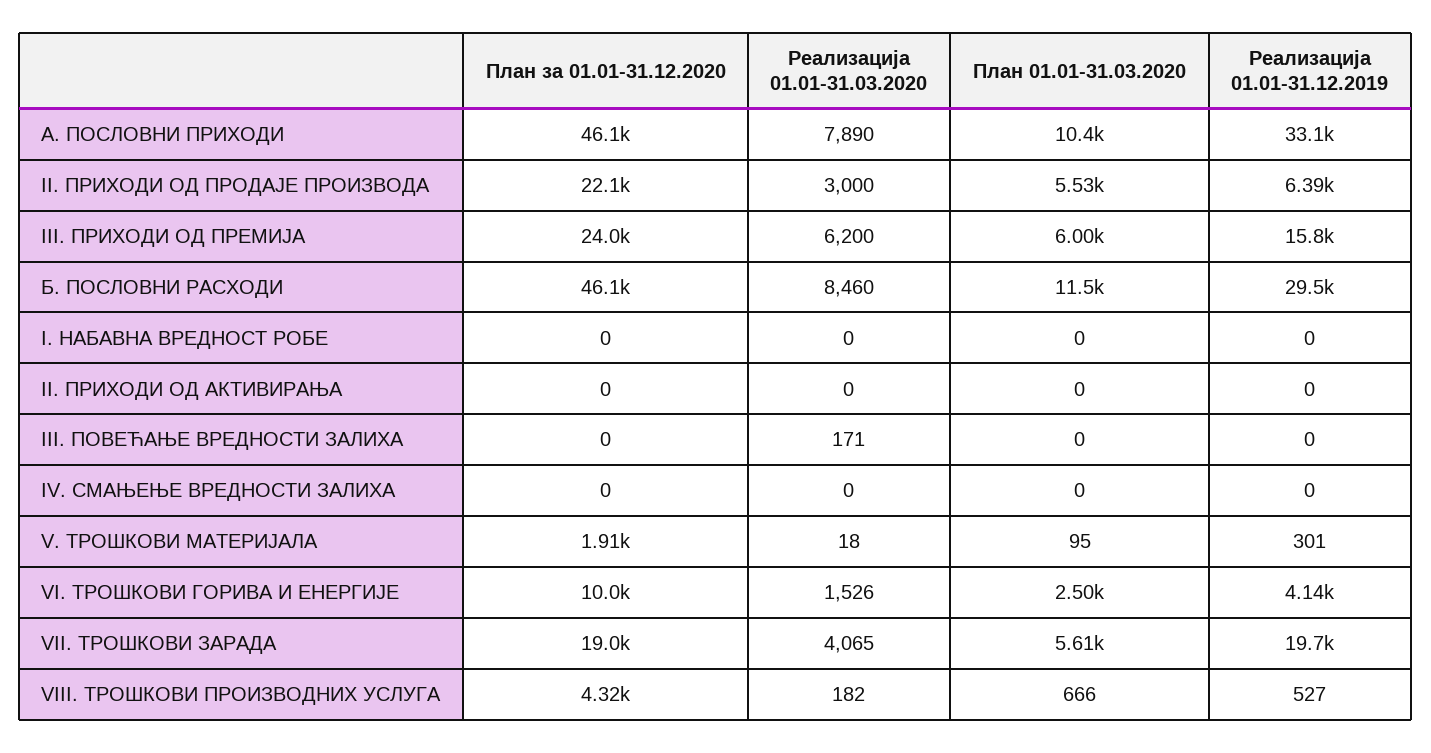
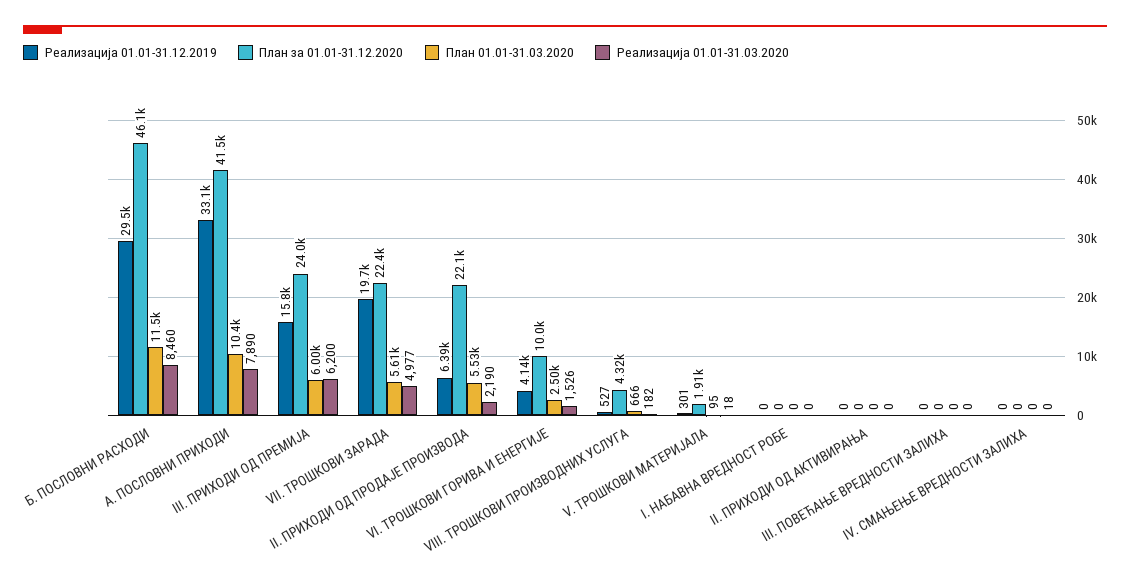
  {
    "План за 01.01-31.12.2020": {
-     "А. ПОСЛОВНИ ПРИХОДИ": 46100,
+     "А. ПОСЛОВНИ ПРИХОДИ": 41500,
      "II. ПРИХОДИ ОД ПРОДАЈЕ ПРОИЗВОДА": 22100,
      "III. ПРИХОДИ ОД ПРЕМИЈА": 24000,
      "Б. ПОСЛОВНИ РАСХОДИ": 46100,
      "I. НАБАВНА ВРЕДНОСТ РОБЕ": 0,
      "II. ПРИХОДИ ОД АКТИВИРАЊА": 0,
      "III. ПОВЕЋАЊЕ ВРЕДНОСТИ ЗАЛИХА": 0,
      "IV. СМАЊЕЊЕ ВРЕДНОСТИ ЗАЛИХА": 0,
      "V. ТРОШКОВИ МАТЕРИЈАЛА": 1910,
      "VI. ТРОШКОВИ ГОРИВА И ЕНЕРГИЈЕ": 10000,
-     "VII. ТРОШКОВИ ЗАРАДА": 19000,
+     "VII. ТРОШКОВИ ЗАРАДА": 22400,
      "VIII. ТРОШКОВИ ПРОИЗВОДНИХ УСЛУГА": 4320
    },
    "Реализација 01.01-31.03.2020": {
      "А. ПОСЛОВНИ ПРИХОДИ": 7890,
-     "II. ПРИХОДИ ОД ПРОДАЈЕ ПРОИЗВОДА": 3000,
+     "II. ПРИХОДИ ОД ПРОДАЈЕ ПРОИЗВОДА": 2190,
      "III. ПРИХОДИ ОД ПРЕМИЈА": 6200,
      "Б. ПОСЛОВНИ РАСХОДИ": 8460,
      "I. НАБАВНА ВРЕДНОСТ РОБЕ": 0,
      "II. ПРИХОДИ ОД АКТИВИРАЊА": 0,
-     "III. ПОВЕЋАЊЕ ВРЕДНОСТИ ЗАЛИХА": 171,
+     "III. ПОВЕЋАЊЕ ВРЕДНОСТИ ЗАЛИХА": 0,
      "IV. СМАЊЕЊЕ ВРЕДНОСТИ ЗАЛИХА": 0,
      "V. ТРОШКОВИ МАТЕРИЈАЛА": 18,
      "VI. ТРОШКОВИ ГОРИВА И ЕНЕРГИЈЕ": 1526,
-     "VII. ТРОШКОВИ ЗАРАДА": 4065,
+     "VII. ТРОШКОВИ ЗАРАДА": 4977,
      "VIII. ТРОШКОВИ ПРОИЗВОДНИХ УСЛУГА": 182
    },
    "План 01.01-31.03.2020": {
      "А. ПОСЛОВНИ ПРИХОДИ": 10400,
      "II. ПРИХОДИ ОД ПРОДАЈЕ ПРОИЗВОДА": 5530,
      "III. ПРИХОДИ ОД ПРЕМИЈА": 6000,
      "Б. ПОСЛОВНИ РАСХОДИ": 11500,
      "I. НАБАВНА ВРЕДНОСТ РОБЕ": 0,
      "II. ПРИХОДИ ОД АКТИВИРАЊА": 0,
      "III. ПОВЕЋАЊЕ ВРЕДНОСТИ ЗАЛИХА": 0,
      "IV. СМАЊЕЊЕ ВРЕДНОСТИ ЗАЛИХА": 0,
      "V. ТРОШКОВИ МАТЕРИЈАЛА": 95,
      "VI. ТРОШКОВИ ГОРИВА И ЕНЕРГИЈЕ": 2500,
      "VII. ТРОШКОВИ ЗАРАДА": 5610,
      "VIII. ТРОШКОВИ ПРОИЗВОДНИХ УСЛУГА": 666
    },
    "Реализација 01.01-31.12.2019": {
      "А. ПОСЛОВНИ ПРИХОДИ": 33100,
      "II. ПРИХОДИ ОД ПРОДАЈЕ ПРОИЗВОДА": 6390,
      "III. ПРИХОДИ ОД ПРЕМИЈА": 15800,
      "Б. ПОСЛОВНИ РАСХОДИ": 29500,
      "I. НАБАВНА ВРЕДНОСТ РОБЕ": 0,
      "II. ПРИХОДИ ОД АКТИВИРАЊА": 0,
      "III. ПОВЕЋАЊЕ ВРЕДНОСТИ ЗАЛИХА": 0,
      "IV. СМАЊЕЊЕ ВРЕДНОСТИ ЗАЛИХА": 0,
      "V. ТРОШКОВИ МАТЕРИЈАЛА": 301,
      "VI. ТРОШКОВИ ГОРИВА И ЕНЕРГИЈЕ": 4140,
      "VII. ТРОШКОВИ ЗАРАДА": 19700,
      "VIII. ТРОШКОВИ ПРОИЗВОДНИХ УСЛУГА": 527
    }
  }

